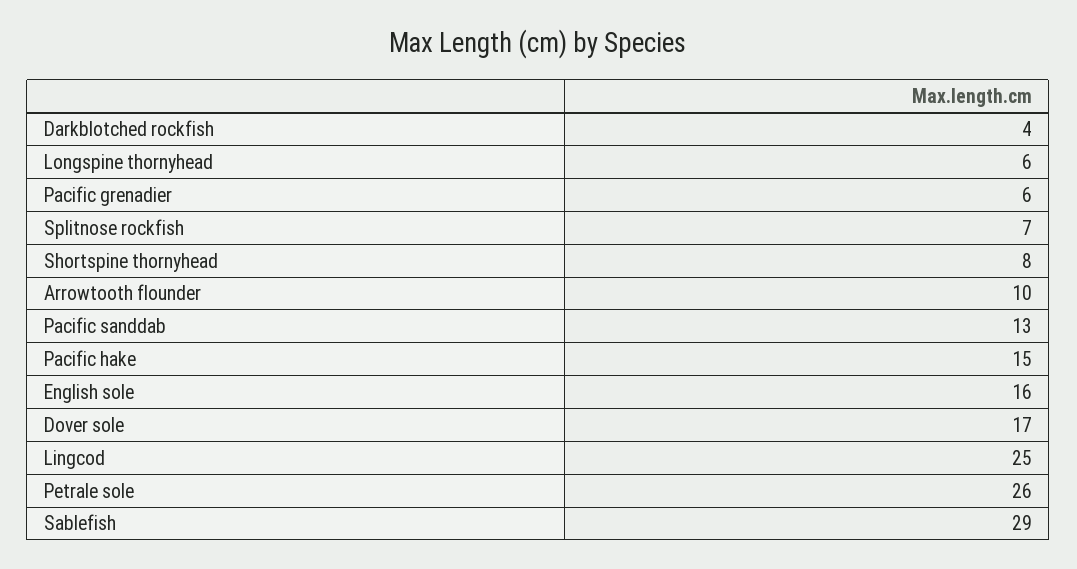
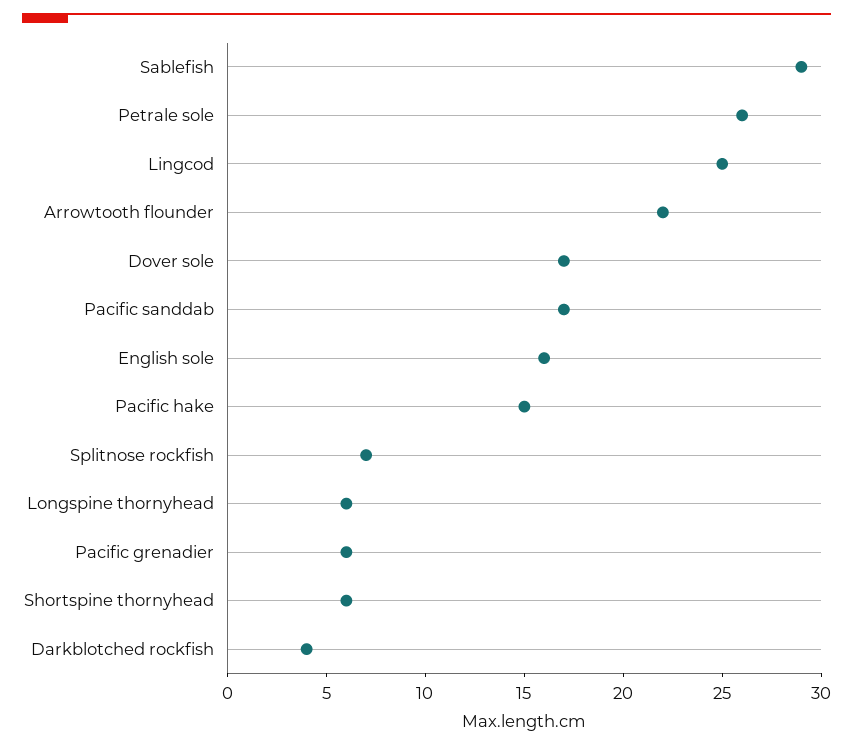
  {
    "Darkblotched rockfish": 4,
    "Longspine thornyhead": 6,
    "Pacific grenadier": 6,
    "Splitnose rockfish": 7,
-   "Shortspine thornyhead": 8,
+   "Shortspine thornyhead": 6,
-   "Arrowtooth flounder": 10,
+   "Arrowtooth flounder": 22,
-   "Pacific sanddab": 13,
+   "Pacific sanddab": 17,
    "Pacific hake": 15,
    "English sole": 16,
    "Dover sole": 17,
    "Lingcod": 25,
    "Petrale sole": 26,
    "Sablefish": 29
  }

